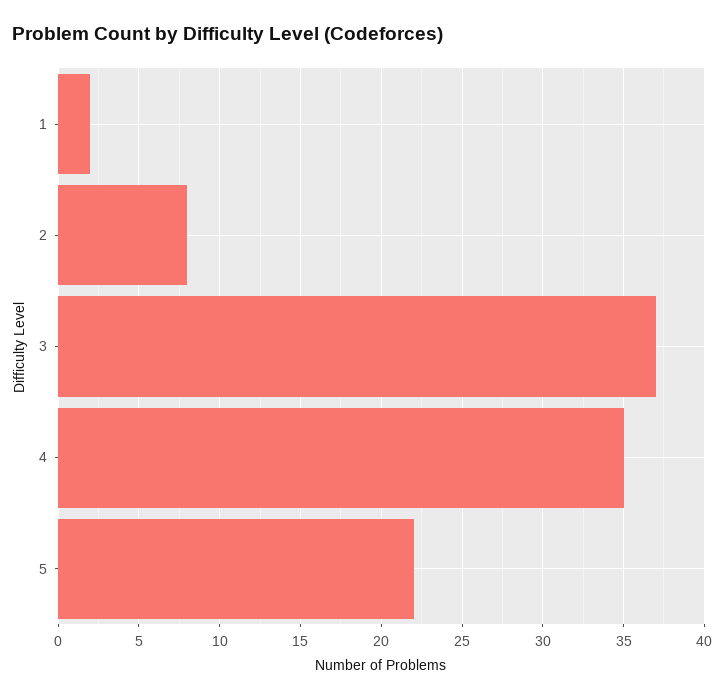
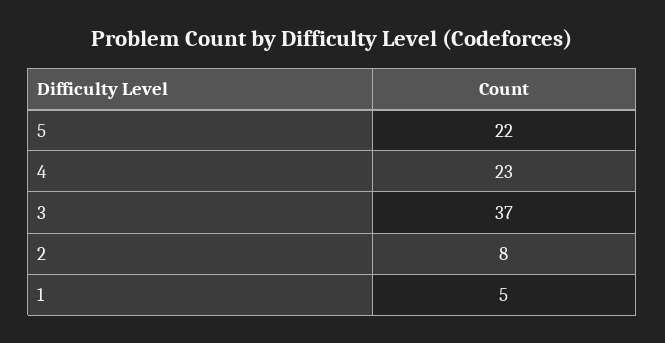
  {
-   "1": 2,
+   "1": 5,
    "2": 8,
    "3": 37,
-   "4": 35,
+   "4": 23,
    "5": 22
  }

